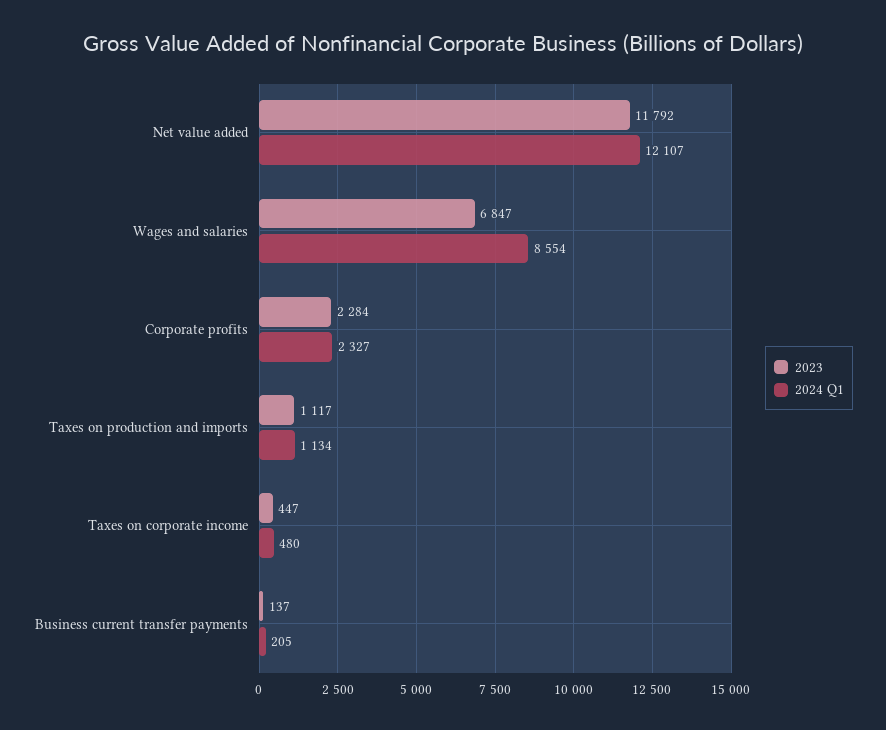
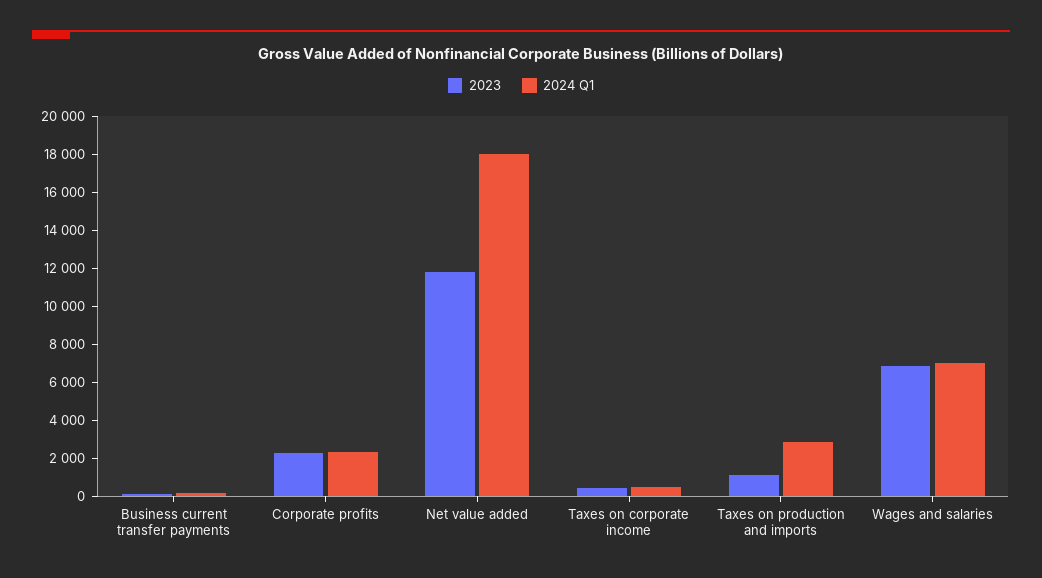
  {
    "2023": {
      "Net value added": 11792,
      "Wages and salaries": 6847,
      "Corporate profits": 2284,
      "Taxes on production and imports": 1117,
      "Taxes on corporate income": 447,
      "Business current transfer payments": 137
    },
    "2024 Q1": {
-     "Net value added": 12107,
+     "Net value added": 18000,
-     "Wages and salaries": 8554,
+     "Wages and salaries": 7000,
      "Corporate profits": 2327,
-     "Taxes on production and imports": 1134,
+     "Taxes on production and imports": 3000,
      "Taxes on corporate income": 480,
      "Business current transfer payments": 205
    }
  }

